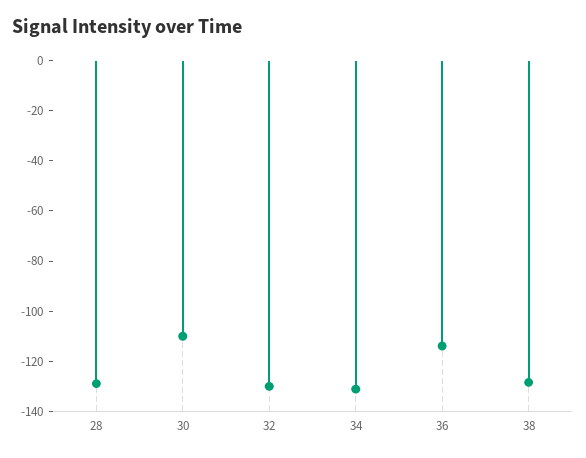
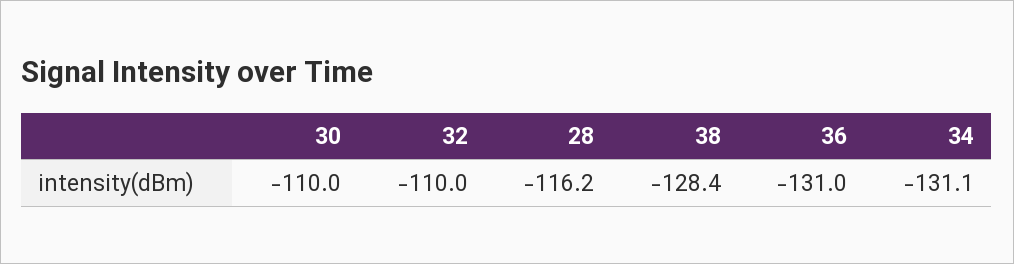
  {
-   "28": -130,
+   "28": -116.2,
    "30": -110,
-   "32": -130,
+   "32": -110,
    "34": -131.1,
-   "36": -115,
+   "36": -131,
    "38": -128.4
  }

